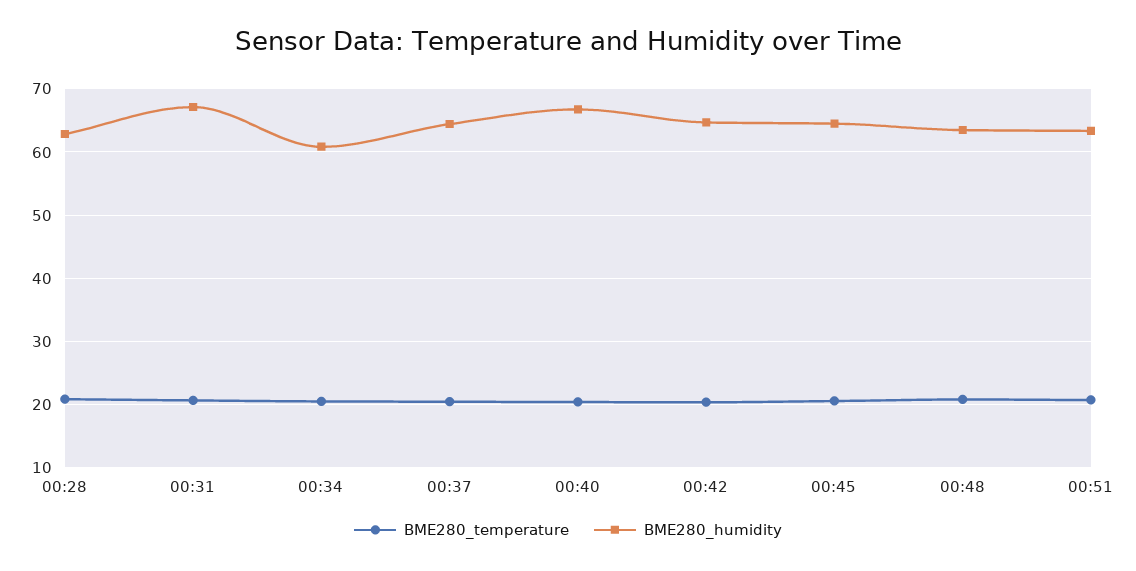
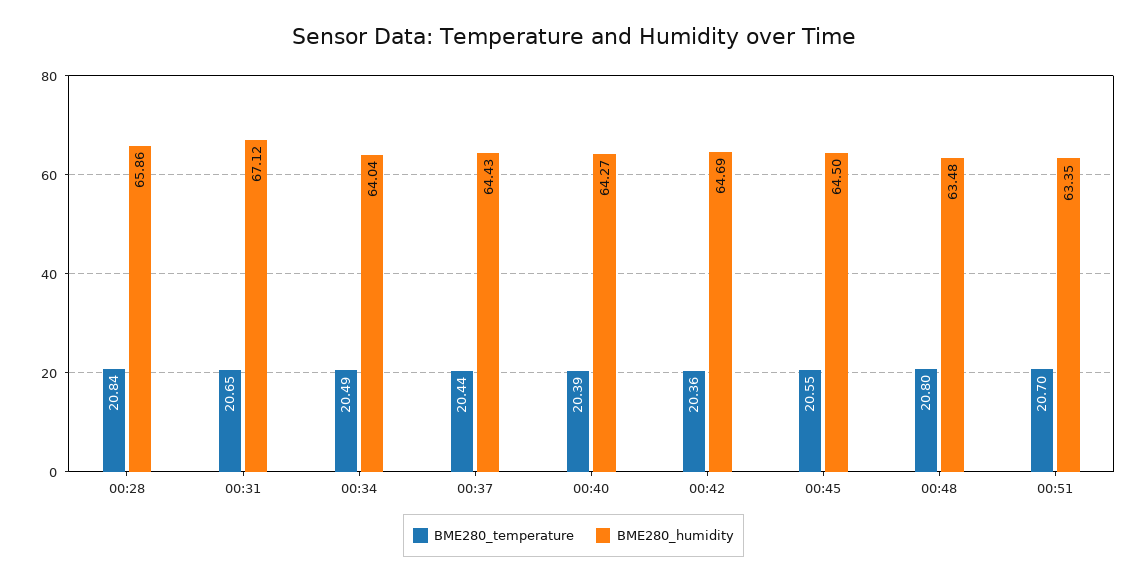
  {
    "BME280_temperature": {
      "00:28": 20.84,
      "00:31": 20.65,
      "00:34": 20.49,
      "00:37": 20.44,
      "00:40": 20.39,
      "00:42": 20.36,
      "00:45": 20.55,
      "00:48": 20.8,
      "00:51": 20.7
    },
    "BME280_humidity": {
-     "00:28": 63,
+     "00:28": 65.86,
      "00:31": 67.12,
-     "00:34": 61,
+     "00:34": 64.04,
      "00:37": 64.43,
-     "00:40": 67,
+     "00:40": 64.27,
      "00:42": 64.69,
      "00:45": 64.5,
      "00:48": 63.48,
      "00:51": 63.35
    }
  }

